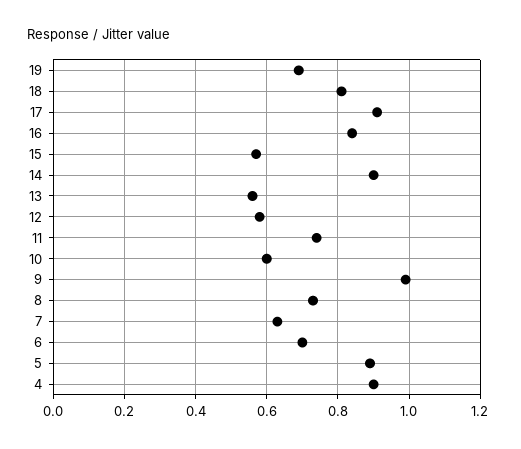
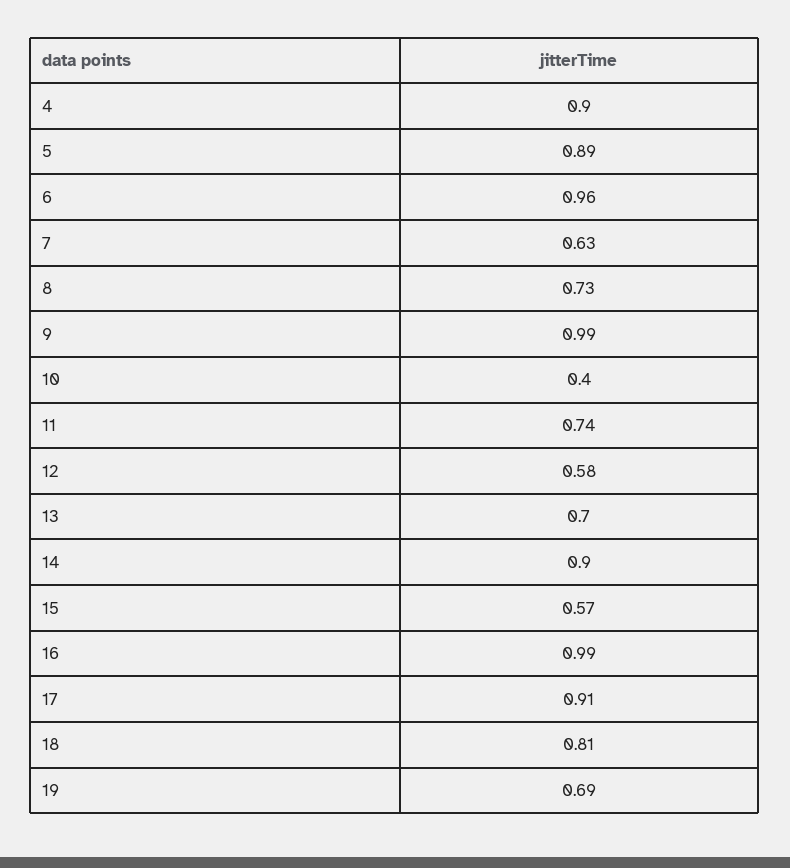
  {
    "19": 0.69,
    "18": 0.81,
    "17": 0.91,
-   "16": 0.85,
+   "16": 0.99,
    "15": 0.57,
    "14": 0.9,
-   "13": 0.55,
+   "13": 0.7,
    "12": 0.58,
    "11": 0.74,
-   "10": 0.6,
+   "10": 0.4,
    "9": 0.99,
    "8": 0.73,
    "7": 0.63,
-   "6": 0.7,
+   "6": 0.96,
    "5": 0.89,
    "4": 0.9
  }

